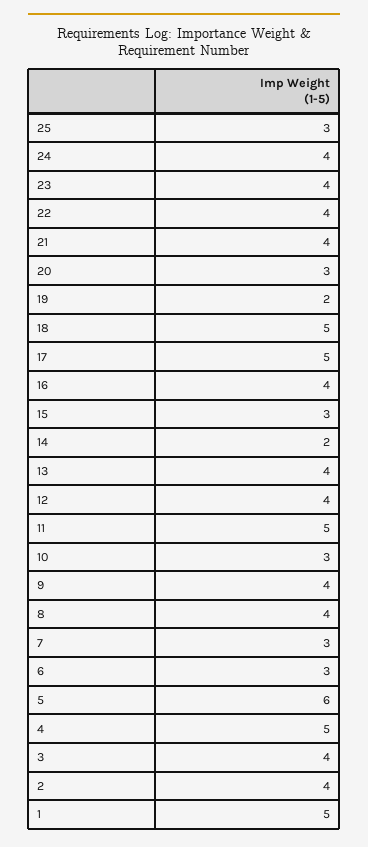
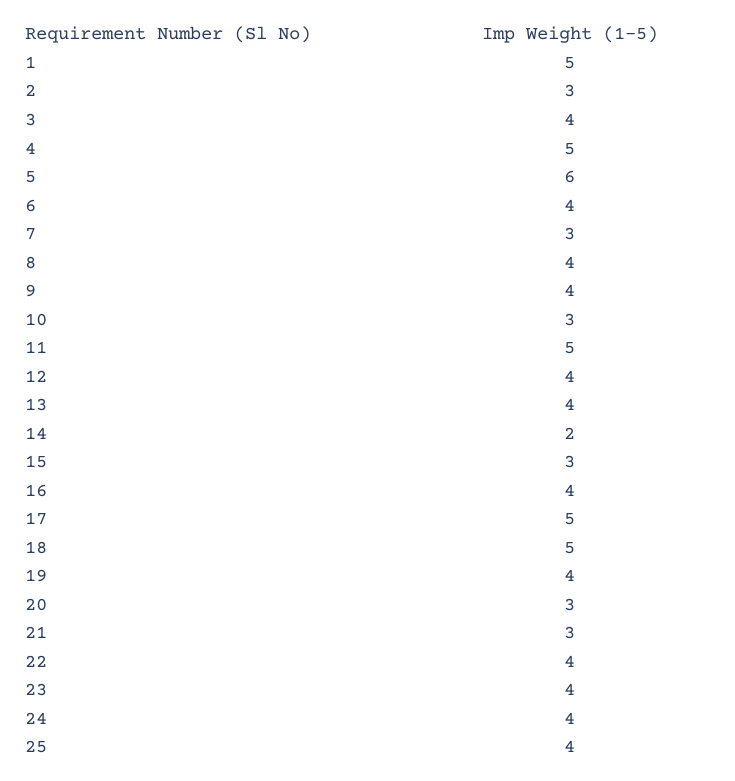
  {
-   "25": 3,
+   "25": 4,
    "24": 4,
    "23": 4,
    "22": 4,
-   "21": 4,
+   "21": 3,
    "20": 3,
-   "19": 2,
+   "19": 4,
    "18": 5,
    "17": 5,
    "16": 4,
    "15": 3,
    "14": 2,
    "13": 4,
    "12": 4,
    "11": 5,
    "10": 3,
    "9": 4,
    "8": 4,
    "7": 3,
-   "6": 3,
+   "6": 4,
    "5": 6,
    "4": 5,
    "3": 4,
-   "2": 4,
+   "2": 3,
    "1": 5
  }

